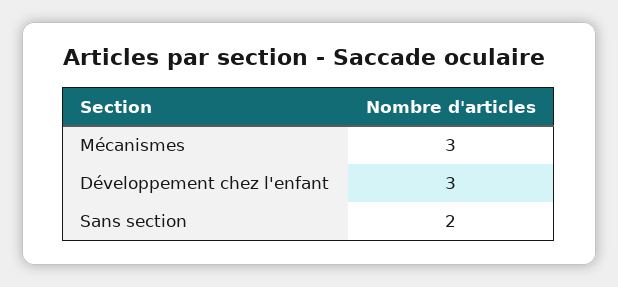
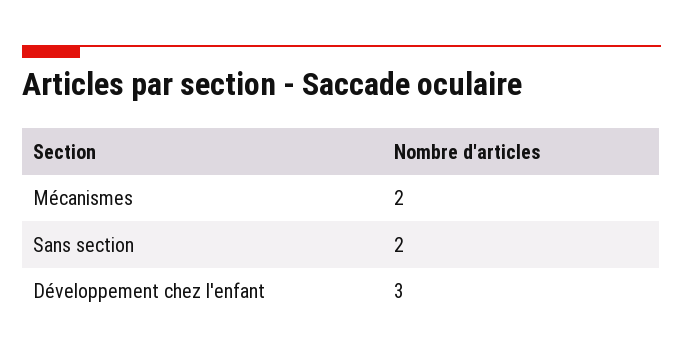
  {
-   "Mécanismes": 3,
+   "Mécanismes": 2,
    "Développement chez l'enfant": 3,
    "Sans section": 2
  }

